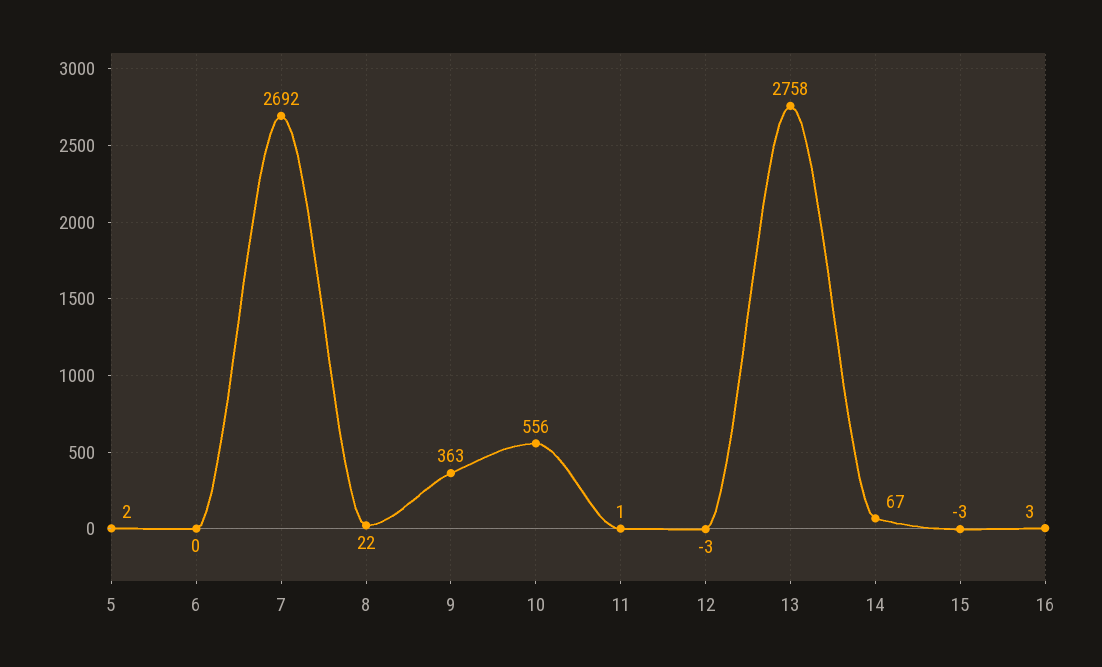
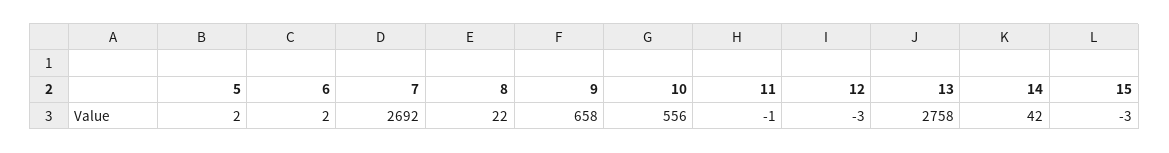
  {
    "5": 2,
-   "6": 0,
+   "6": 2,
    "7": 2692,
    "8": 22,
-   "9": 363,
+   "9": 658,
    "10": 556,
-   "11": 1,
+   "11": -1,
    "12": -3,
    "13": 2758,
-   "14": 67,
+   "14": 42,
-   "15": -3,
+   "15": -3
-   "16": 3
  }

